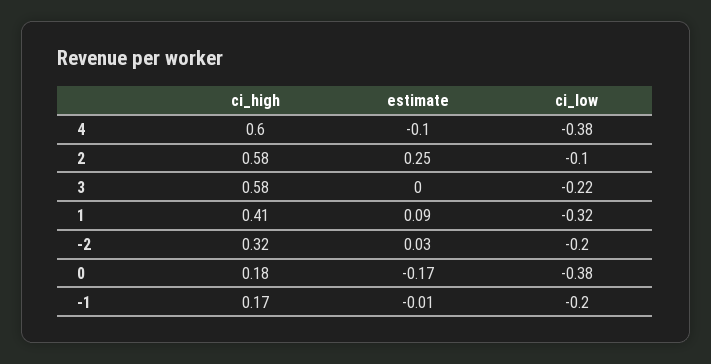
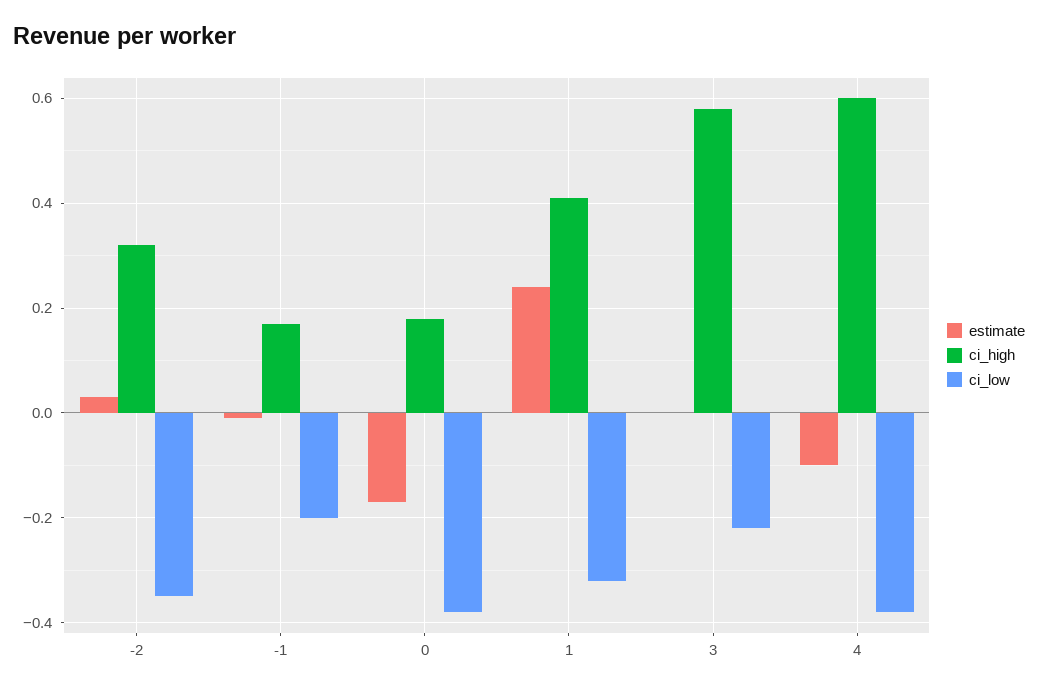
  {
    "ci_high": {
      "4": 0.6,
-     "2": 0.58,
      "3": 0.58,
      "1": 0.41,
      "-2": 0.32,
      "0": 0.18,
      "-1": 0.17
    },
    "estimate": {
      "4": -0.1,
-     "2": 0.25,
      "3": 0,
-     "1": 0.09,
+     "1": 0.25,
      "-2": 0.03,
      "0": -0.17,
      "-1": -0.01
    },
    "ci_low": {
      "4": -0.38,
-     "2": -0.1,
      "3": -0.22,
      "1": -0.32,
-     "-2": -0.2,
+     "-2": -0.35,
      "0": -0.38,
      "-1": -0.2
    }
  }

